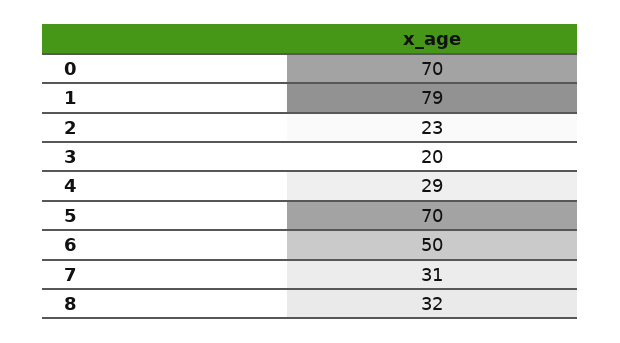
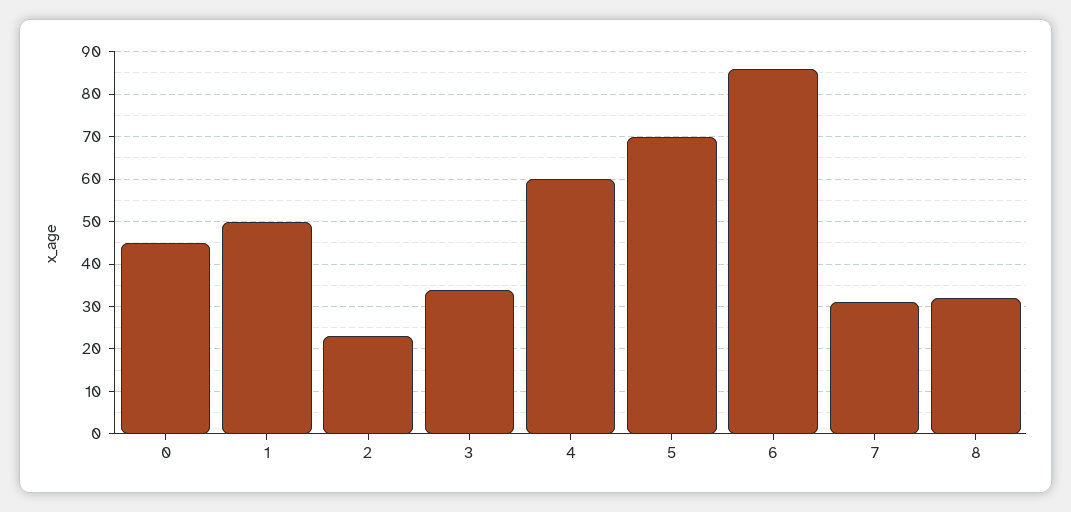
  {
-   "0": 70,
+   "0": 45,
-   "1": 79,
+   "1": 50,
    "2": 23,
-   "3": 20,
+   "3": 35,
-   "4": 29,
+   "4": 60,
    "5": 70,
-   "6": 50,
+   "6": 85,
    "7": 31,
    "8": 32
  }

